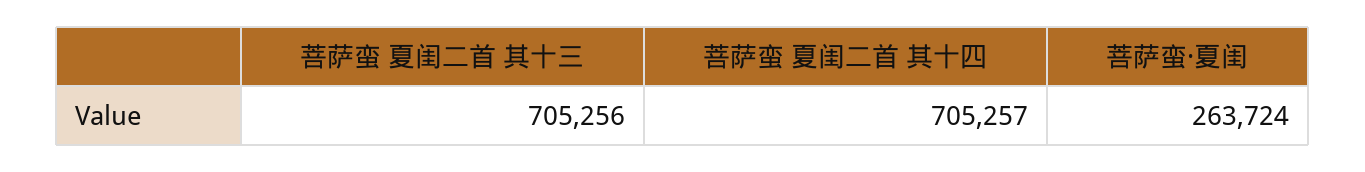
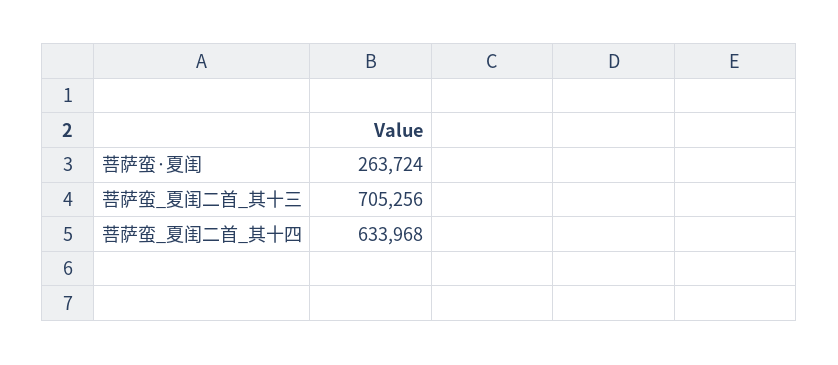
  {
    "菩萨蛮 夏闺二首 其十三": 705256,
-   "菩萨蛮 夏闺二首 其十四": 705257,
+   "菩萨蛮 夏闺二首 其十四": 633968,
    "菩萨蛮·夏闺": 263724
  }

